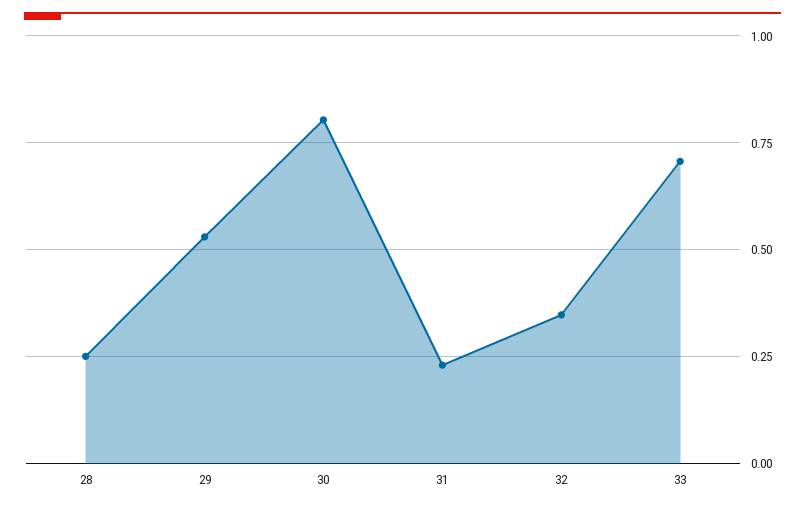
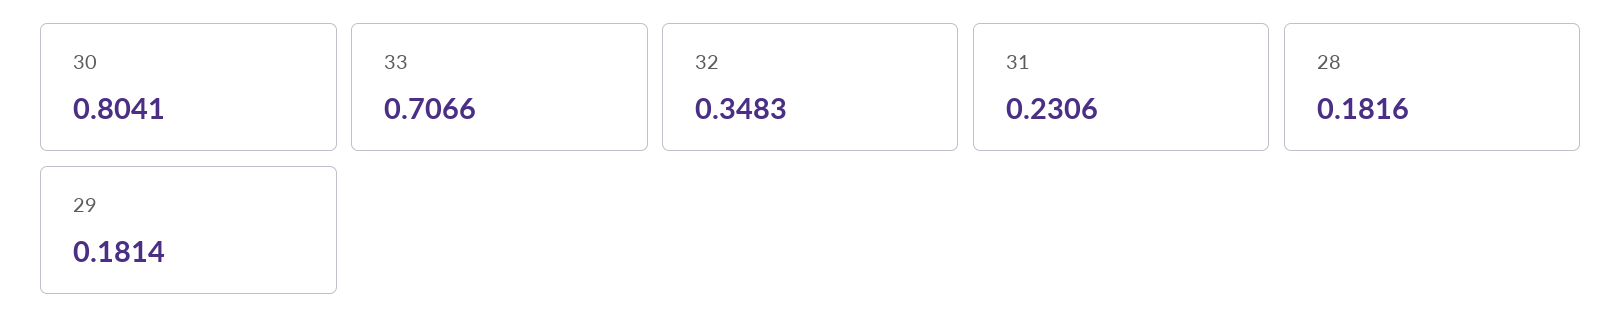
  {
-   "28": 0.25,
+   "28": 0.1816,
-   "29": 0.525,
+   "29": 0.1814,
    "30": 0.8041,
    "31": 0.2306,
    "32": 0.3483,
    "33": 0.7066
  }

